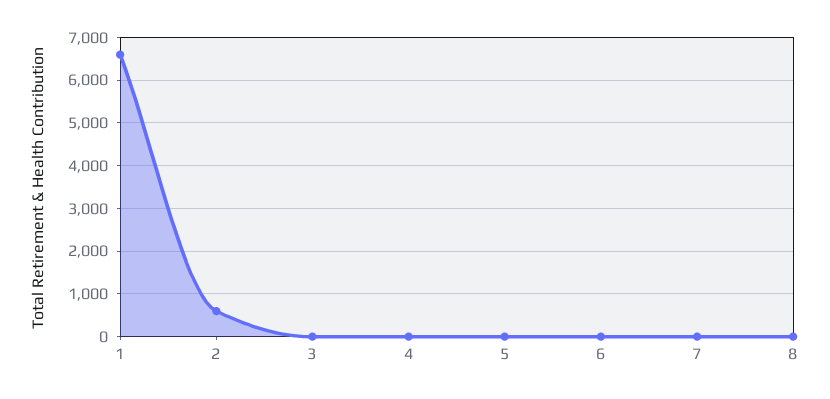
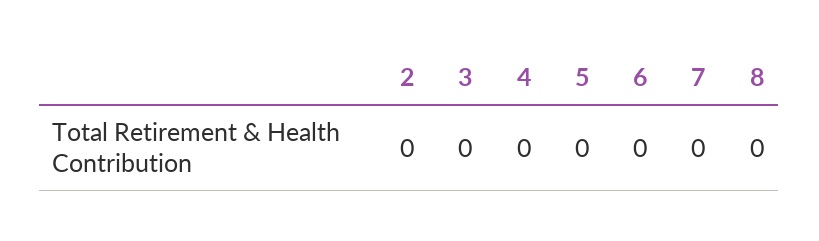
  {
-   "1": 6600,
-   "2": 600,
+   "2": 0,
    "3": 0,
    "4": 0,
    "5": 0,
    "6": 0,
    "7": 0,
    "8": 0
  }

